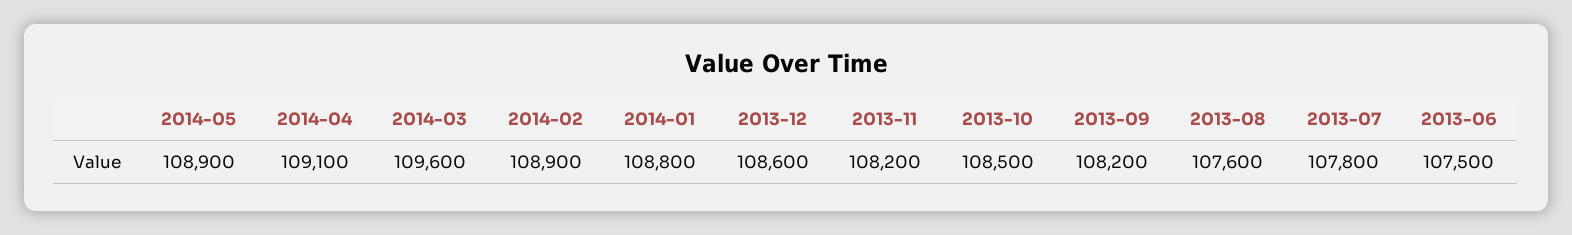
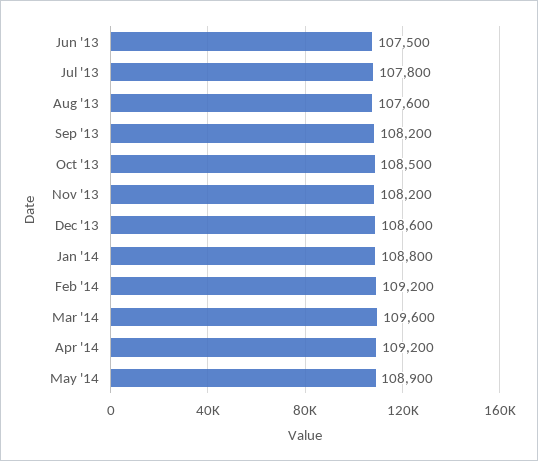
  {
    "2014-05": 108900,
-   "2014-04": 109100,
+   "2014-04": 109200,
    "2014-03": 109600,
-   "2014-02": 108900,
+   "2014-02": 109200,
    "2014-01": 108800,
    "2013-12": 108600,
    "2013-11": 108200,
    "2013-10": 108500,
    "2013-09": 108200,
    "2013-08": 107600,
    "2013-07": 107800,
    "2013-06": 107500
  }

